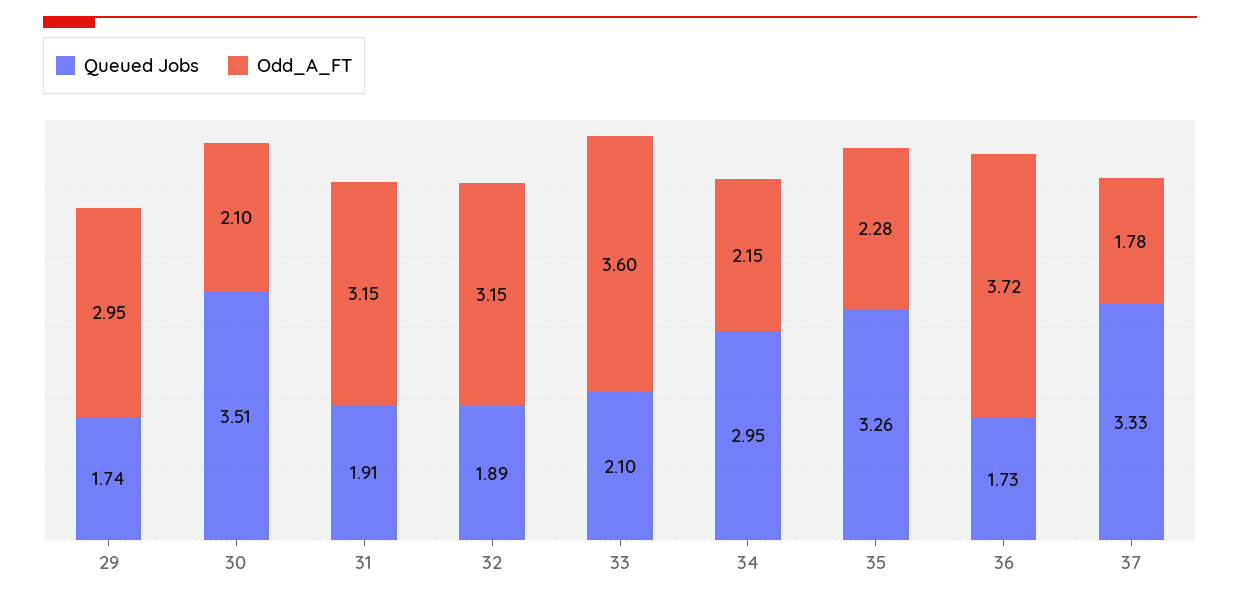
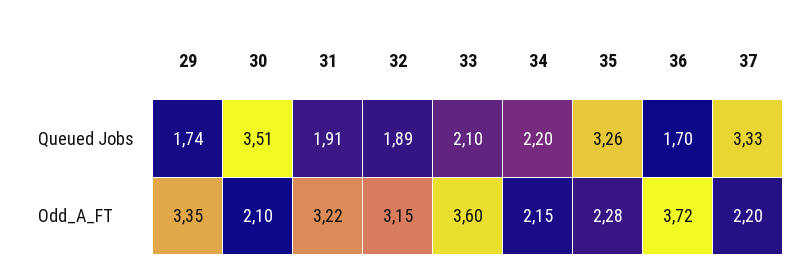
  {
    "Queued Jobs": {
      "29": 1.74,
      "30": 3.51,
      "31": 1.91,
      "32": 1.89,
      "33": 2.1,
-     "34": 2.95,
+     "34": 2.2,
      "35": 3.26,
-     "36": 1.73,
+     "36": 1.7,
      "37": 3.33
    },
    "Odd_A_FT": {
-     "29": 2.95,
+     "29": 3.35,
      "30": 2.1,
-     "31": 3.15,
+     "31": 3.22,
      "32": 3.15,
      "33": 3.6,
      "34": 2.15,
      "35": 2.28,
      "36": 3.72,
-     "37": 1.78
+     "37": 2.2
    }
  }

